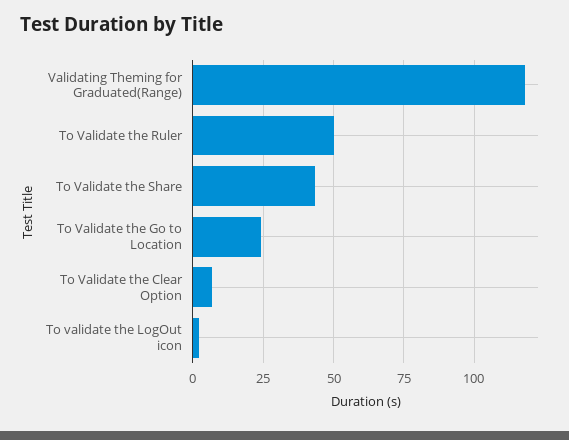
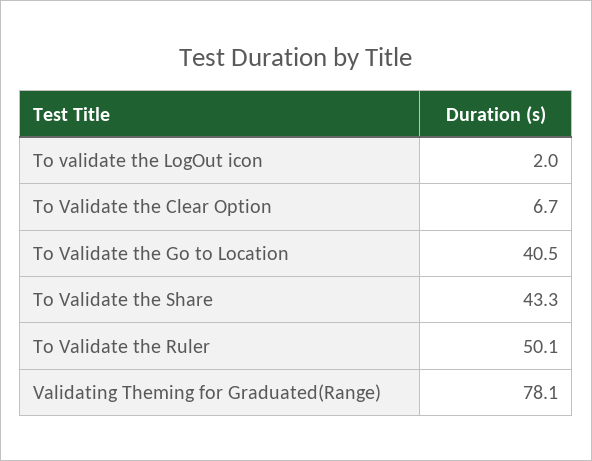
  {
-   "Validating Theming for Graduated(Range)": 117.5,
+   "Validating Theming for Graduated(Range)": 78.1,
    "To Validate the Ruler": 50.1,
    "To Validate the Share": 43.3,
-   "To Validate the Go to Location": 25,
+   "To Validate the Go to Location": 40.5,
    "To Validate the Clear Option": 6.7,
    "To validate the LogOut icon": 2
  }

